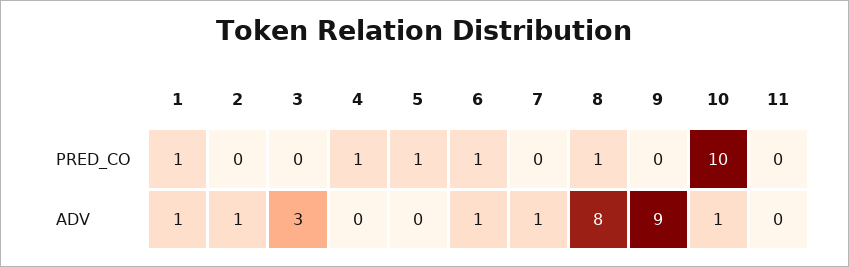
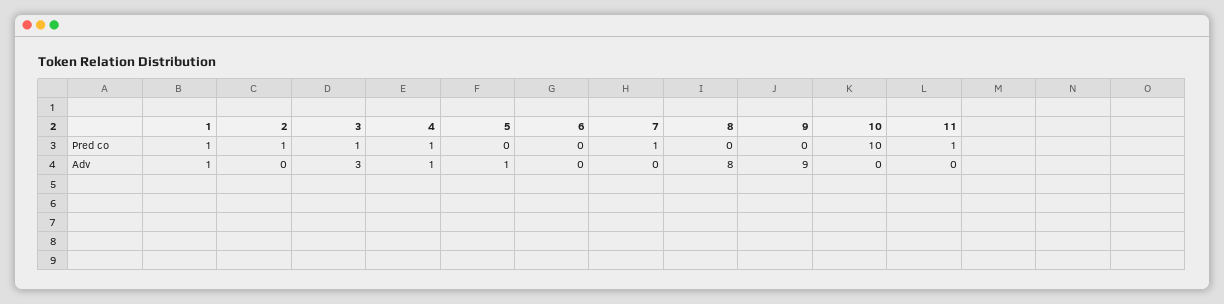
  {
    "1": {
      "PRED_CO": 1,
      "ADV": 1
    },
    "2": {
-     "PRED_CO": 0,
+     "PRED_CO": 1,
-     "ADV": 1
+     "ADV": 0
    },
    "3": {
-     "PRED_CO": 0,
+     "PRED_CO": 1,
      "ADV": 3
    },
    "4": {
      "PRED_CO": 1,
-     "ADV": 0
+     "ADV": 1
    },
    "5": {
-     "PRED_CO": 1,
+     "PRED_CO": 0,
-     "ADV": 0
+     "ADV": 1
    },
    "6": {
-     "PRED_CO": 1,
+     "PRED_CO": 0,
-     "ADV": 1
+     "ADV": 0
    },
    "7": {
-     "PRED_CO": 0,
+     "PRED_CO": 1,
-     "ADV": 1
+     "ADV": 0
    },
    "8": {
-     "PRED_CO": 1,
+     "PRED_CO": 0,
      "ADV": 8
    },
    "9": {
      "PRED_CO": 0,
      "ADV": 9
    },
    "10": {
      "PRED_CO": 10,
-     "ADV": 1
+     "ADV": 0
    },
    "11": {
-     "PRED_CO": 0,
+     "PRED_CO": 1,
      "ADV": 0
    }
  }

